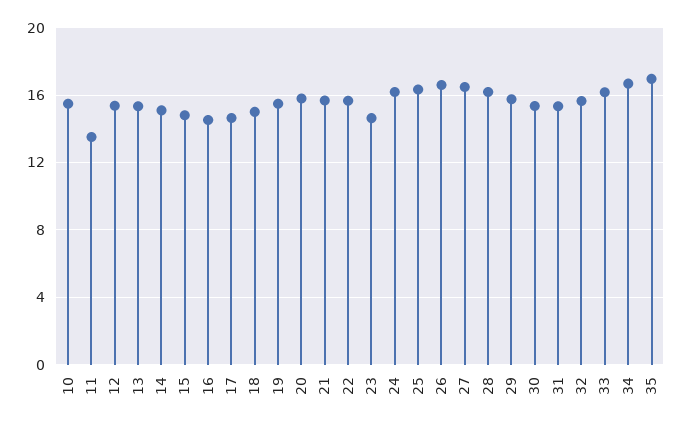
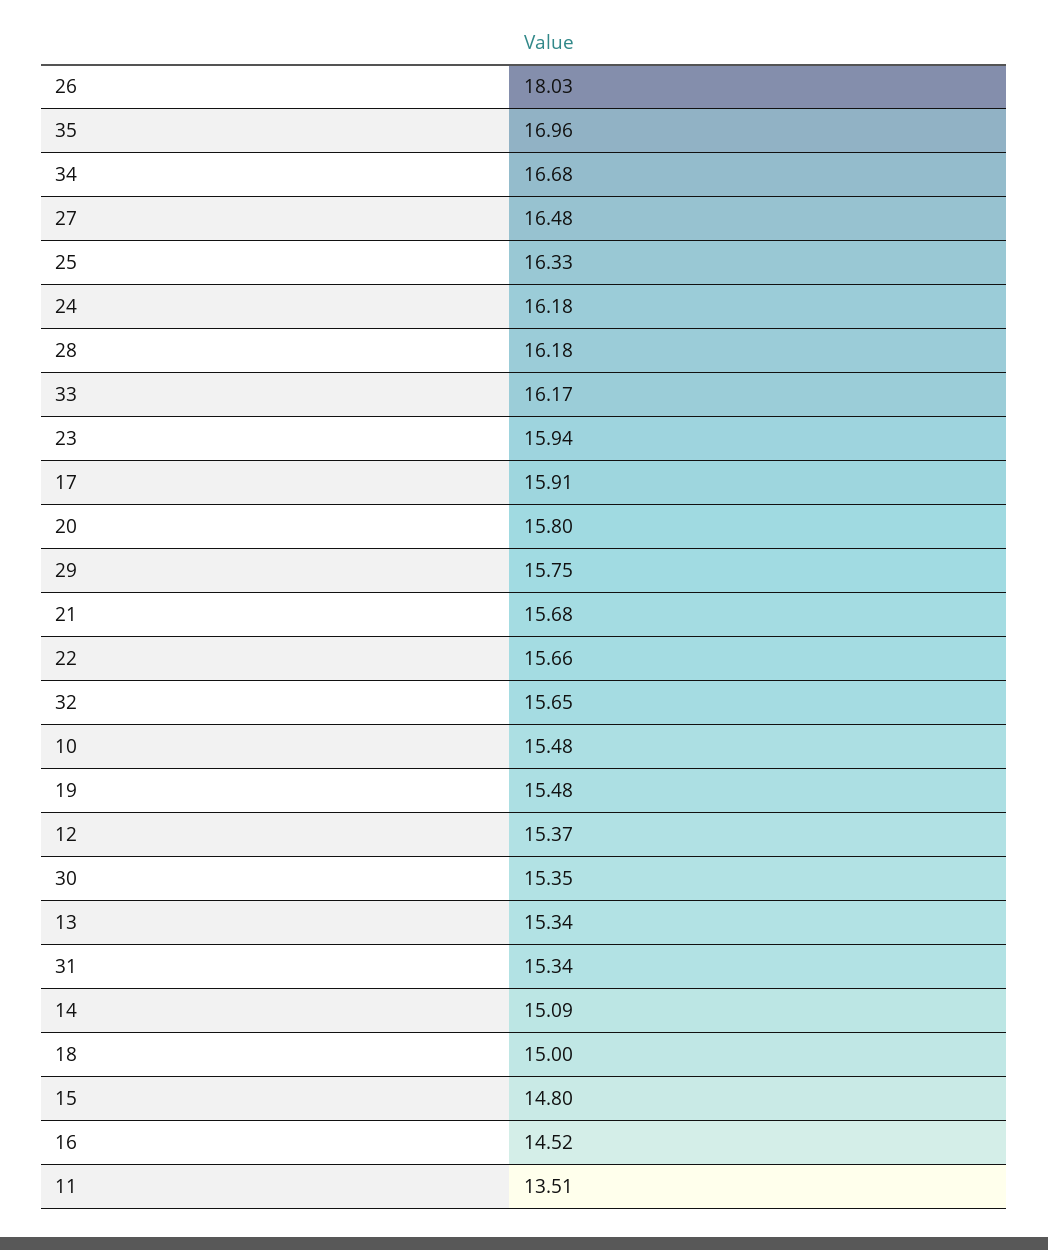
  {
    "10": 15.48,
    "11": 13.51,
    "12": 15.37,
    "13": 15.34,
    "14": 15.09,
    "15": 14.8,
    "16": 14.52,
-   "17": 14.5,
+   "17": 15.91,
    "18": 15,
    "19": 15.48,
    "20": 15.8,
    "21": 15.68,
    "22": 15.66,
-   "23": 14.5,
+   "23": 15.94,
    "24": 16.18,
    "25": 16.33,
-   "26": 16.5,
+   "26": 18.03,
    "27": 16.48,
    "28": 16.18,
    "29": 15.75,
    "30": 15.35,
    "31": 15.34,
    "32": 15.65,
    "33": 16.17,
    "34": 16.68,
    "35": 16.96
  }

